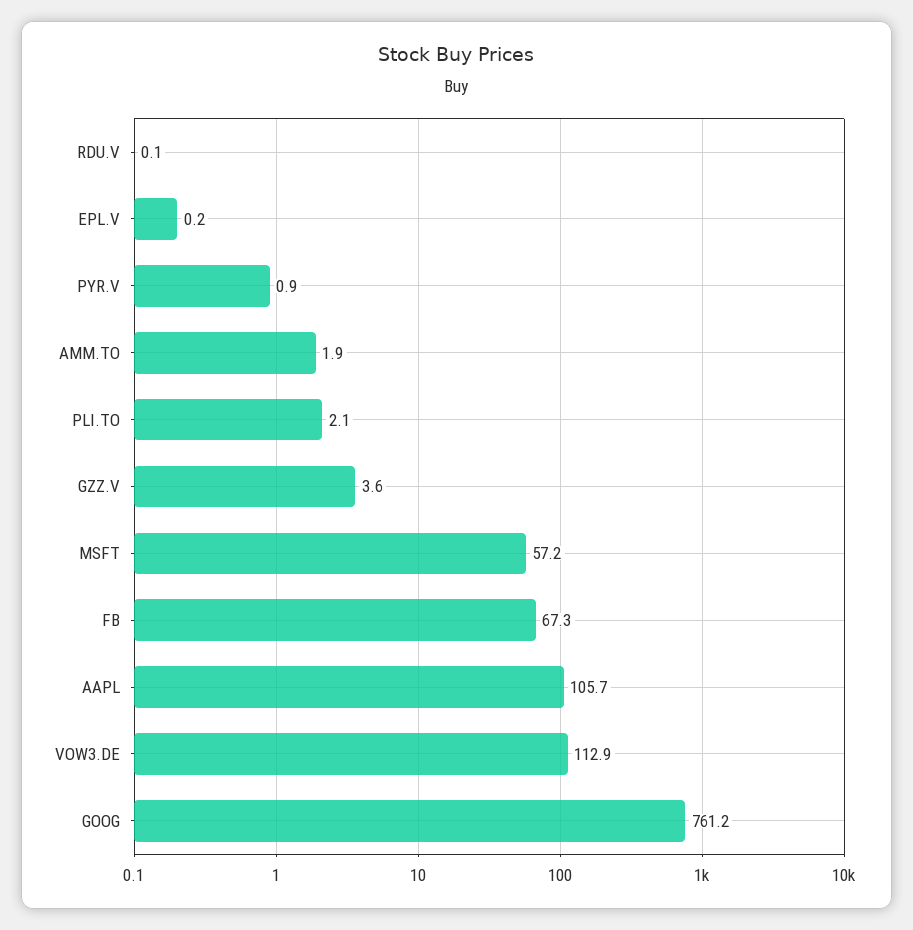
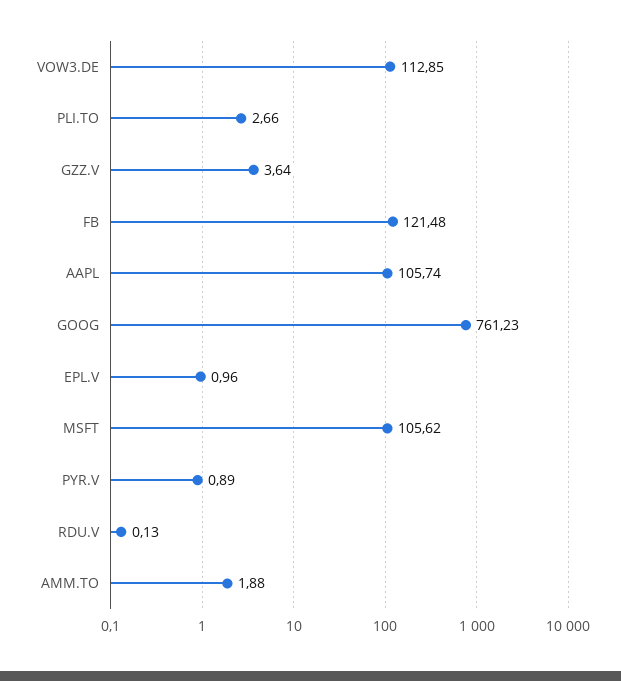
  {
    "RDU.V": 0.13,
-   "EPL.V": 0.2,
+   "EPL.V": 0.96,
    "PYR.V": 0.89,
    "AMM.TO": 1.88,
-   "PLI.TO": 2.1,
+   "PLI.TO": 2.66,
    "GZZ.V": 3.64,
-   "MSFT": 57.2,
+   "MSFT": 105.62,
-   "FB": 67.3,
+   "FB": 121.48,
    "AAPL": 105.74,
    "VOW3.DE": 112.85,
    "GOOG": 761.23
  }

